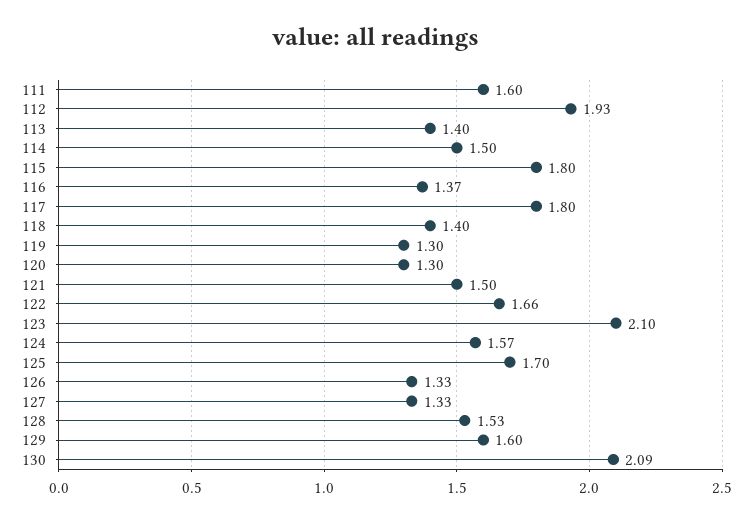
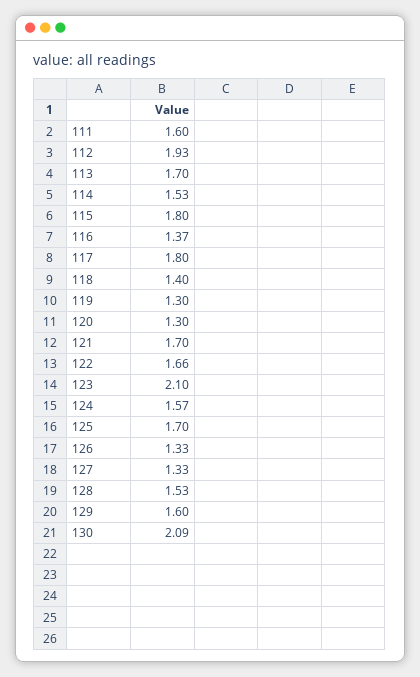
  {
    "111": 1.6,
    "112": 1.93,
-   "113": 1.4,
+   "113": 1.7,
-   "114": 1.5,
+   "114": 1.53,
    "115": 1.8,
    "116": 1.37,
    "117": 1.8,
    "118": 1.4,
    "119": 1.3,
    "120": 1.3,
-   "121": 1.5,
+   "121": 1.7,
    "122": 1.66,
    "123": 2.1,
    "124": 1.57,
    "125": 1.7,
    "126": 1.33,
    "127": 1.33,
    "128": 1.53,
    "129": 1.6,
    "130": 2.09
  }

